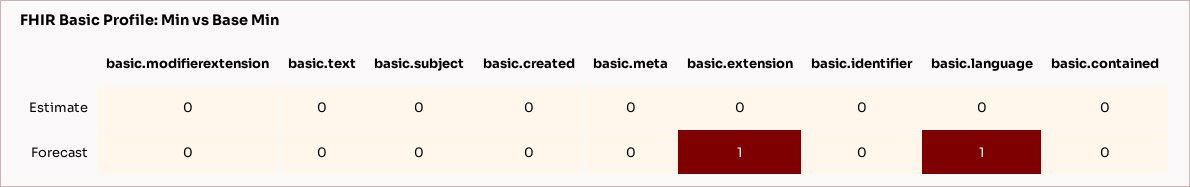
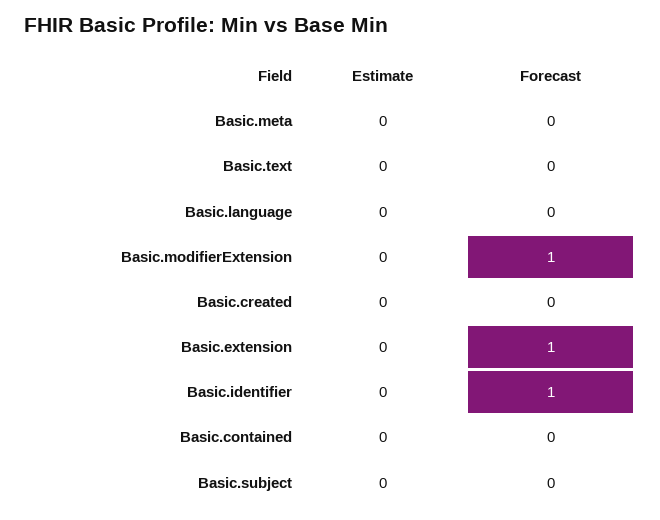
  {
    "basic.modifierextension": {
      "Estimate": 0,
-     "Forecast": 0
+     "Forecast": 1
    },
    "basic.text": {
      "Estimate": 0,
      "Forecast": 0
    },
    "basic.subject": {
      "Estimate": 0,
      "Forecast": 0
    },
    "basic.created": {
      "Estimate": 0,
      "Forecast": 0
    },
    "basic.meta": {
      "Estimate": 0,
      "Forecast": 0
    },
    "basic.extension": {
      "Estimate": 0,
      "Forecast": 1
    },
    "basic.identifier": {
      "Estimate": 0,
-     "Forecast": 0
+     "Forecast": 1
    },
    "basic.language": {
      "Estimate": 0,
-     "Forecast": 1
+     "Forecast": 0
    },
    "basic.contained": {
      "Estimate": 0,
      "Forecast": 0
    }
  }

